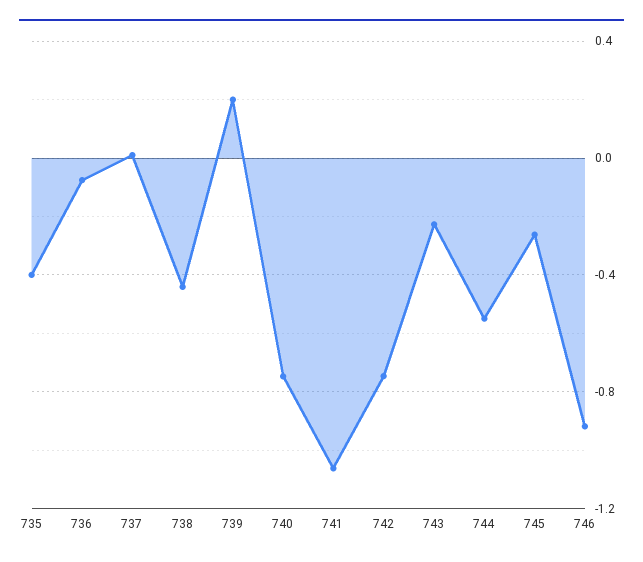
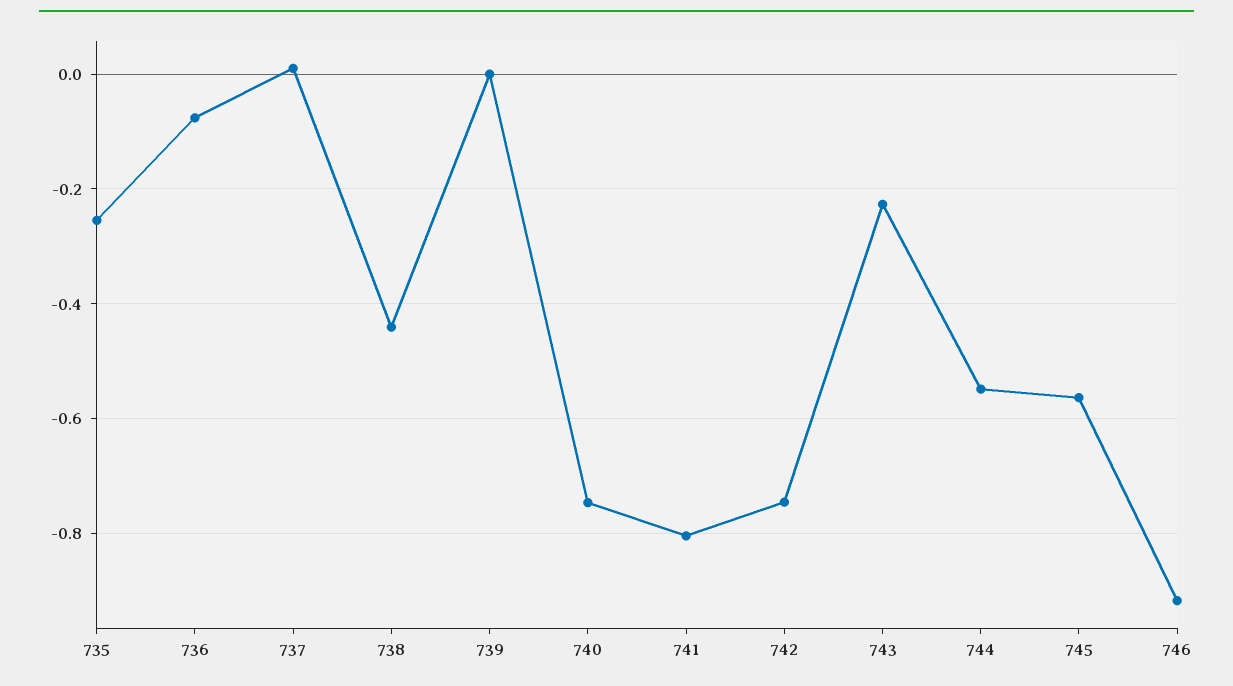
  {
-   "735": -0.4,
+   "735": -0.26,
    "736": -0.08,
    "737": 0.02,
    "738": -0.44,
-   "739": 0.2,
+   "739": 0,
    "740": -0.74,
-   "741": -1.05,
+   "741": -0.8,
    "742": -0.74,
    "743": -0.22,
    "744": -0.54,
-   "745": -0.25,
+   "745": -0.56,
    "746": -0.92
  }

